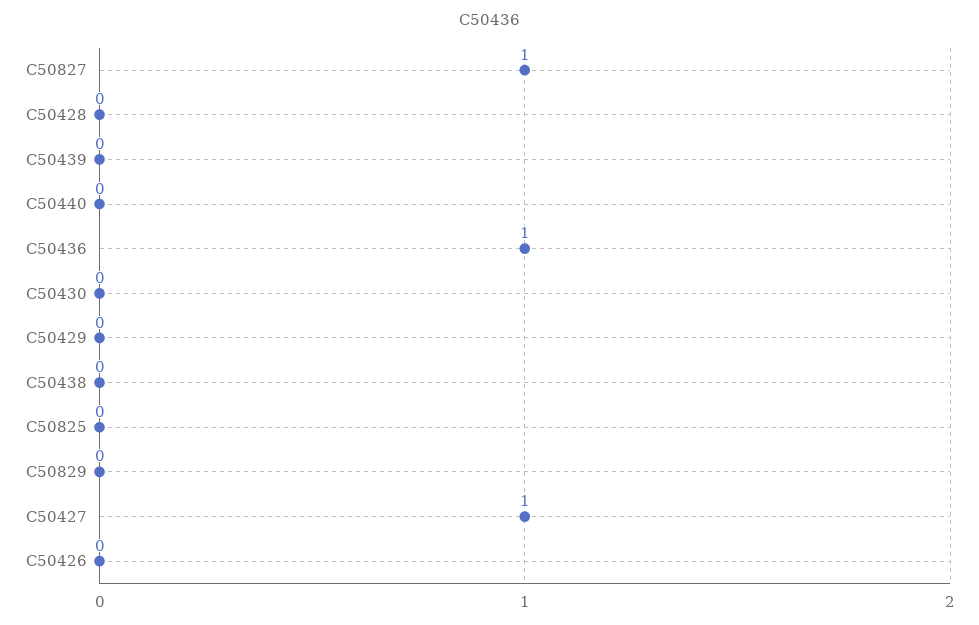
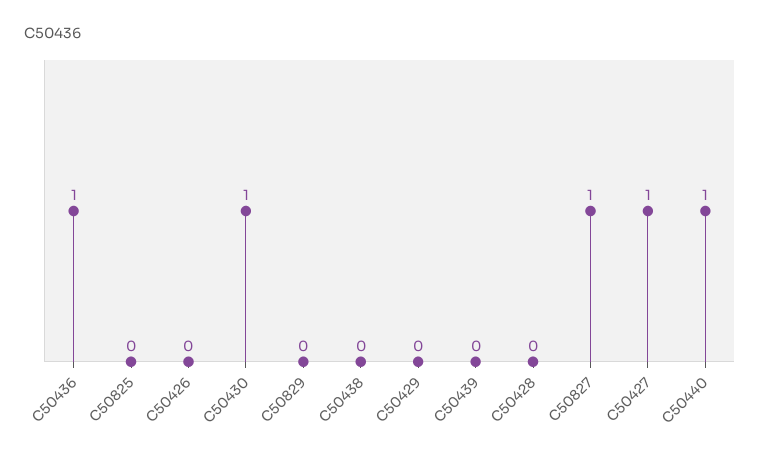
  {
    "C50827": 1,
    "C50428": 0,
    "C50439": 0,
-   "C50440": 0,
+   "C50440": 1,
    "C50436": 1,
-   "C50430": 0,
+   "C50430": 1,
    "C50429": 0,
    "C50438": 0,
    "C50825": 0,
    "C50829": 0,
    "C50427": 1,
    "C50426": 0
  }

